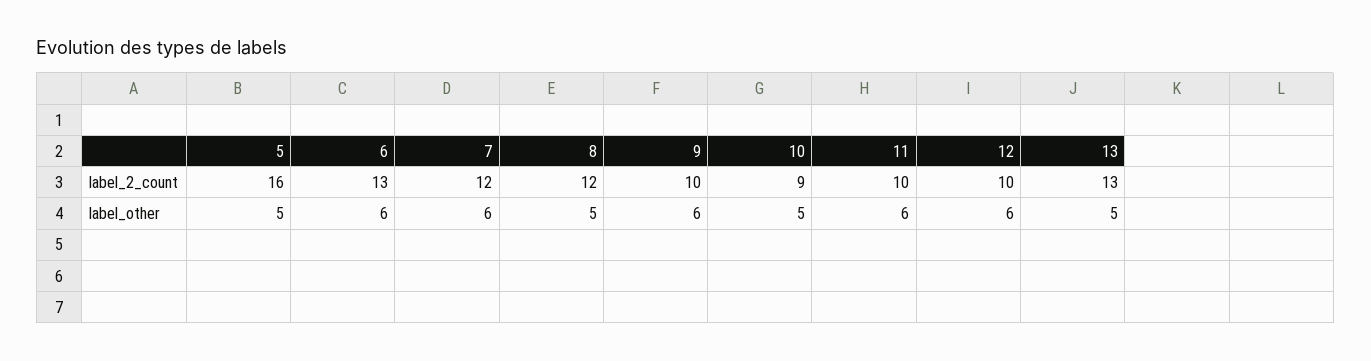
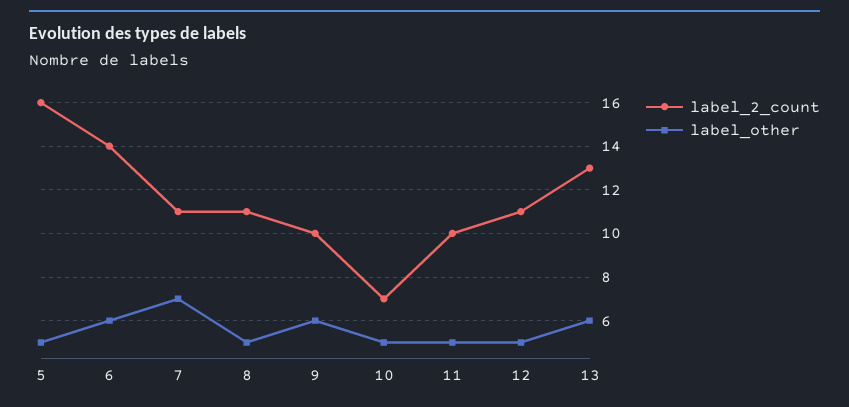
  {
    "label_2_count": {
      "5": 16,
-     "6": 13,
+     "6": 14,
-     "7": 12,
+     "7": 11,
-     "8": 12,
+     "8": 11,
      "9": 10,
-     "10": 9,
+     "10": 7,
      "11": 10,
-     "12": 10,
+     "12": 11,
      "13": 13
    },
    "label_other": {
      "5": 5,
      "6": 6,
-     "7": 6,
+     "7": 7,
      "8": 5,
      "9": 6,
      "10": 5,
-     "11": 6,
+     "11": 5,
-     "12": 6,
+     "12": 5,
-     "13": 5
+     "13": 6
    }
  }

